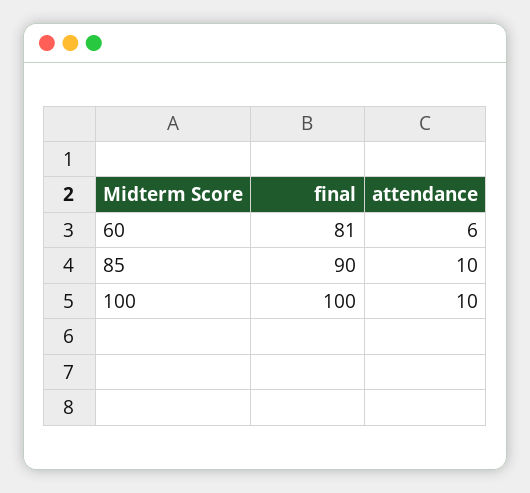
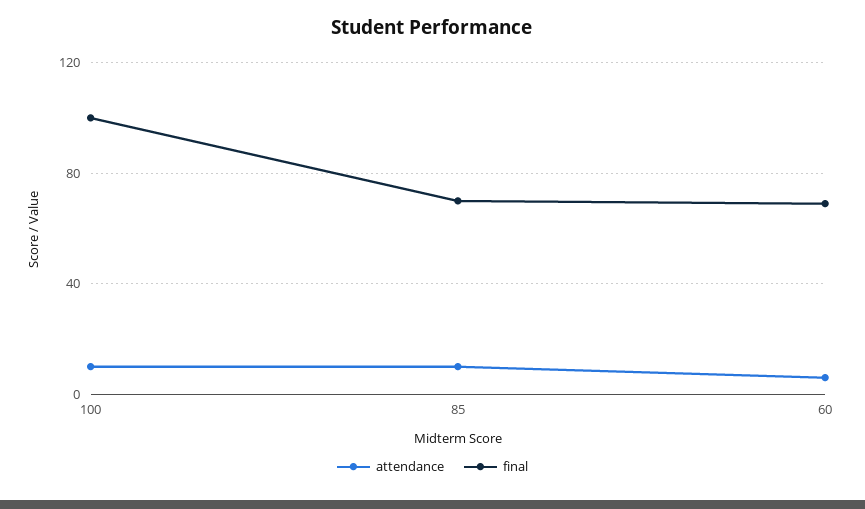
  {
    "final": {
-     "60": 81,
+     "60": 70,
-     "85": 90,
+     "85": 70,
      "100": 100
    },
    "attendance": {
      "60": 6,
      "85": 10,
      "100": 10
    }
  }

